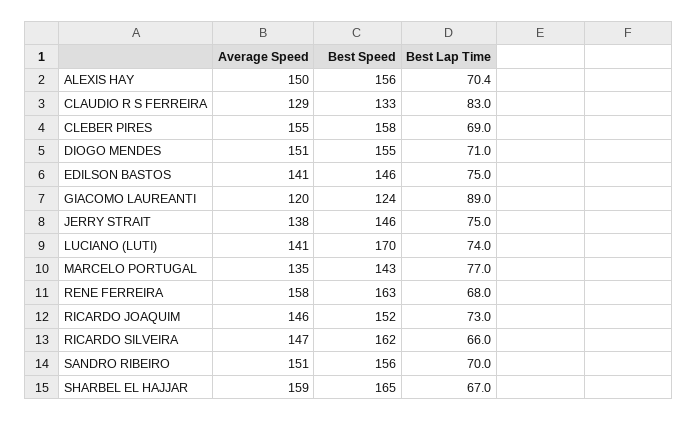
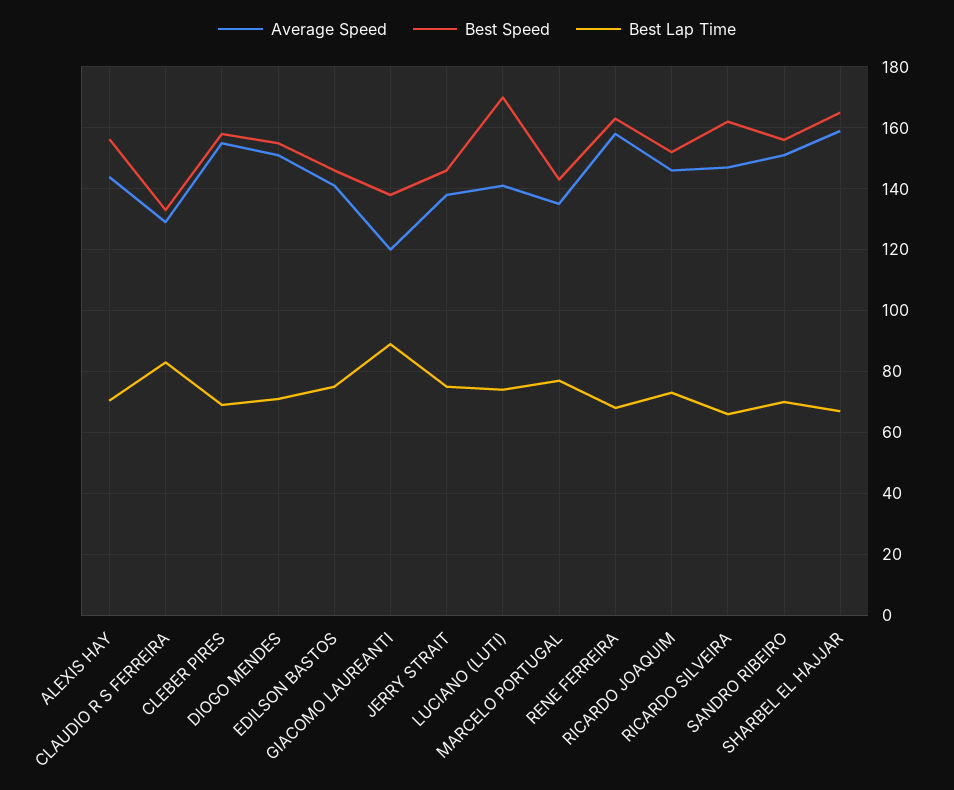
  {
    "Average Speed": {
-     "ALEXIS HAY": 150,
+     "ALEXIS HAY": 144,
      "CLAUDIO R S FERREIRA": 129,
      "CLEBER PIRES": 155,
      "DIOGO MENDES": 151,
      "EDILSON BASTOS": 141,
      "GIACOMO LAUREANTI": 120,
      "JERRY STRAIT": 138,
      "LUCIANO (LUTI)": 141,
      "MARCELO PORTUGAL": 135,
      "RENE FERREIRA": 158,
      "RICARDO JOAQUIM": 146,
      "RICARDO SILVEIRA": 147,
      "SANDRO RIBEIRO": 151,
      "SHARBEL EL HAJJAR": 159
    },
    "Best Speed": {
      "ALEXIS HAY": 156,
      "CLAUDIO R S FERREIRA": 133,
      "CLEBER PIRES": 158,
      "DIOGO MENDES": 155,
      "EDILSON BASTOS": 146,
-     "GIACOMO LAUREANTI": 124,
+     "GIACOMO LAUREANTI": 138,
      "JERRY STRAIT": 146,
      "LUCIANO (LUTI)": 170,
      "MARCELO PORTUGAL": 143,
      "RENE FERREIRA": 163,
      "RICARDO JOAQUIM": 152,
      "RICARDO SILVEIRA": 162,
      "SANDRO RIBEIRO": 156,
      "SHARBEL EL HAJJAR": 165
    },
    "Best Lap Time": {
      "ALEXIS HAY": 70.4,
      "CLAUDIO R S FERREIRA": 83,
      "CLEBER PIRES": 69,
      "DIOGO MENDES": 71,
      "EDILSON BASTOS": 75,
      "GIACOMO LAUREANTI": 89,
      "JERRY STRAIT": 75,
      "LUCIANO (LUTI)": 74,
      "MARCELO PORTUGAL": 77,
      "RENE FERREIRA": 68,
      "RICARDO JOAQUIM": 73,
      "RICARDO SILVEIRA": 66,
      "SANDRO RIBEIRO": 70,
      "SHARBEL EL HAJJAR": 67
    }
  }

